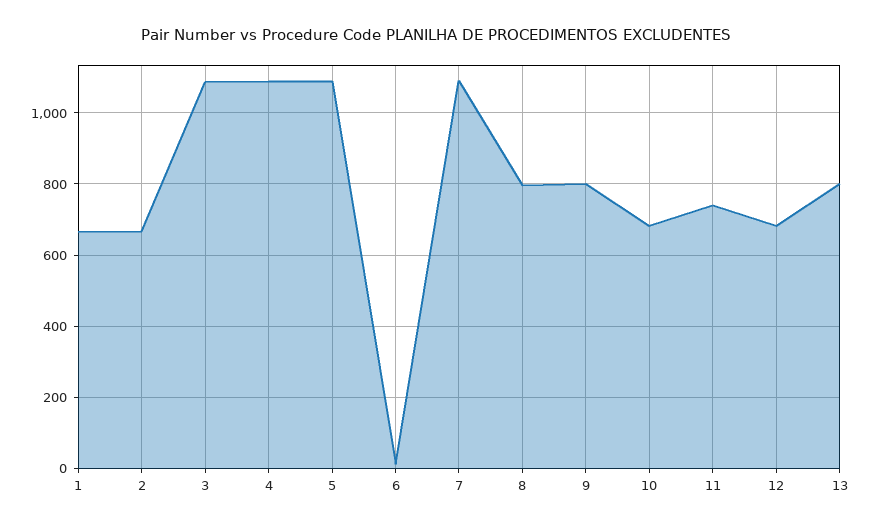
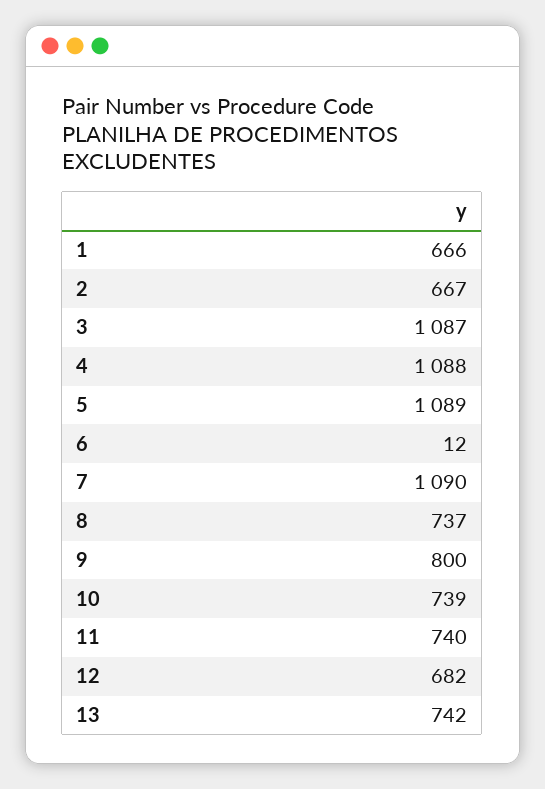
  {
    "1": 666,
    "2": 667,
    "3": 1087,
    "4": 1088,
    "5": 1089,
    "6": 12,
    "7": 1090,
-   "8": 800,
+   "8": 737,
    "9": 800,
-   "10": 680,
+   "10": 739,
    "11": 740,
    "12": 682,
-   "13": 800
+   "13": 742
  }

